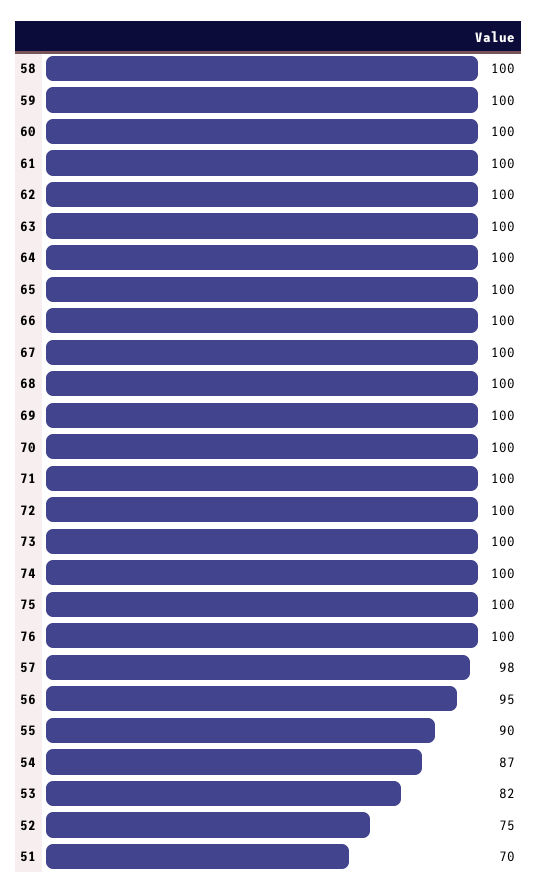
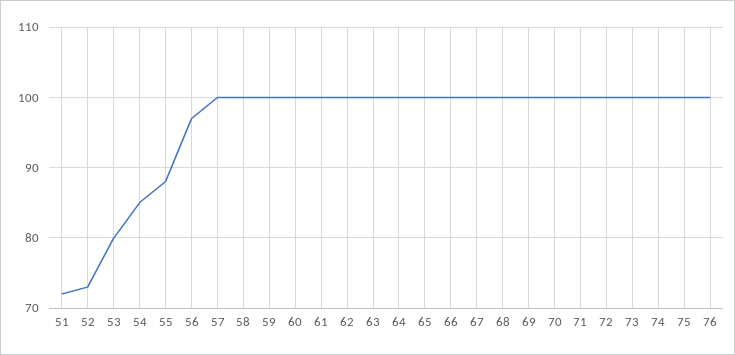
  {
    "58": 100,
    "59": 100,
    "60": 100,
    "61": 100,
    "62": 100,
    "63": 100,
    "64": 100,
    "65": 100,
    "66": 100,
    "67": 100,
    "68": 100,
    "69": 100,
    "70": 100,
    "71": 100,
    "72": 100,
    "73": 100,
    "74": 100,
    "75": 100,
    "76": 100,
-   "57": 98,
+   "57": 100,
-   "56": 95,
+   "56": 97,
-   "55": 90,
+   "55": 88,
-   "54": 87,
+   "54": 85,
-   "53": 82,
+   "53": 80,
-   "52": 75,
+   "52": 73,
-   "51": 70
+   "51": 72
  }

